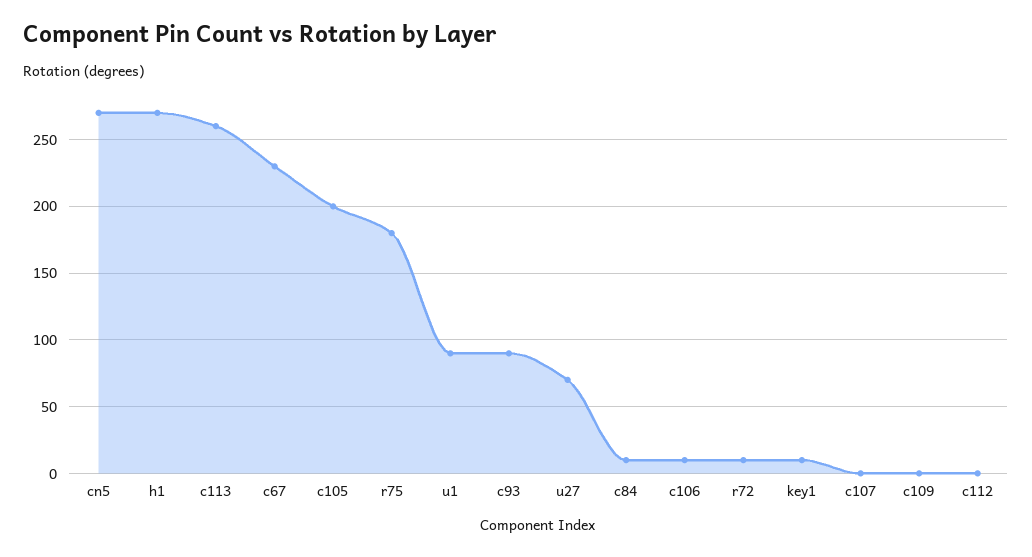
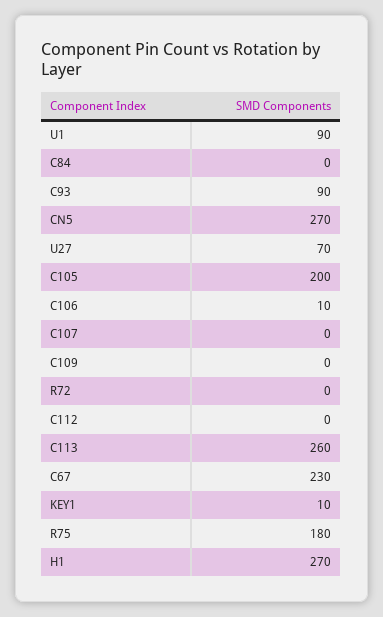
  {
    "cn5": 270,
    "h1": 270,
    "c113": 260,
    "c67": 230,
    "c105": 200,
    "r75": 180,
    "u1": 90,
    "c93": 90,
    "u27": 70,
-   "c84": 10,
+   "c84": 0,
    "c106": 10,
-   "r72": 10,
+   "r72": 0,
    "key1": 10,
    "c107": 0,
    "c109": 0,
    "c112": 0
  }

